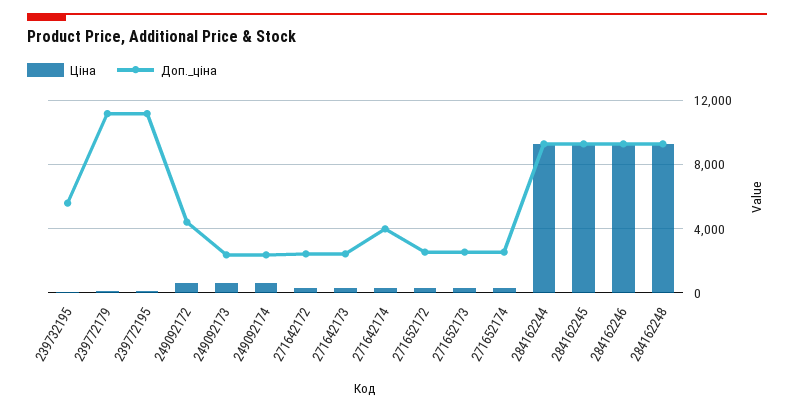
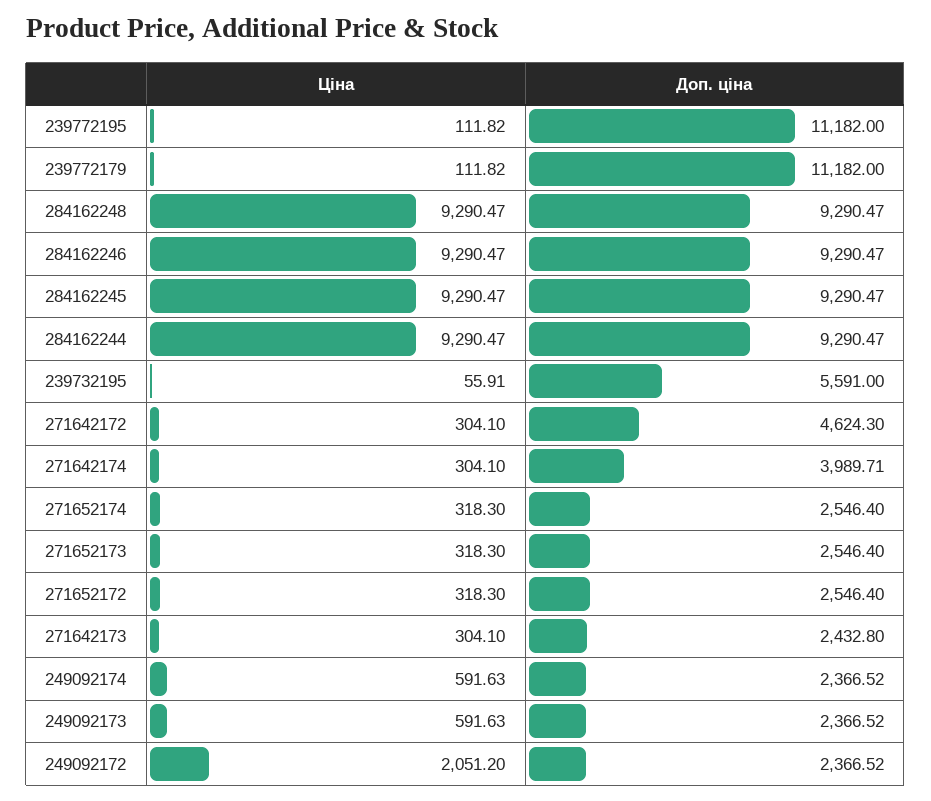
  {
    "Ціна": {
      "239732195": 55.91,
      "239772179": 111.82,
      "239772195": 111.82,
-     "249092172": 500,
+     "249092172": 2051.2,
      "249092173": 591.63,
      "249092174": 591.63,
      "271642172": 304.1,
      "271642173": 304.1,
      "271642174": 304.1,
      "271652172": 318.3,
      "271652173": 318.3,
      "271652174": 318.3,
      "284162244": 9290.47,
      "284162245": 9290.47,
      "284162246": 9290.47,
      "284162248": 9290.47
    },
    "Доп._ціна": {
      "239732195": 5591,
      "239772179": 11182,
      "239772195": 11182,
-     "249092172": 4500,
+     "249092172": 2366.52,
      "249092173": 2366.52,
      "249092174": 2366.52,
-     "271642172": 2500,
+     "271642172": 4624.3,
      "271642173": 2432.8,
      "271642174": 3989.71,
      "271652172": 2546.4,
      "271652173": 2546.4,
      "271652174": 2546.4,
      "284162244": 9290.47,
      "284162245": 9290.47,
      "284162246": 9290.47,
      "284162248": 9290.47
    }
  }

